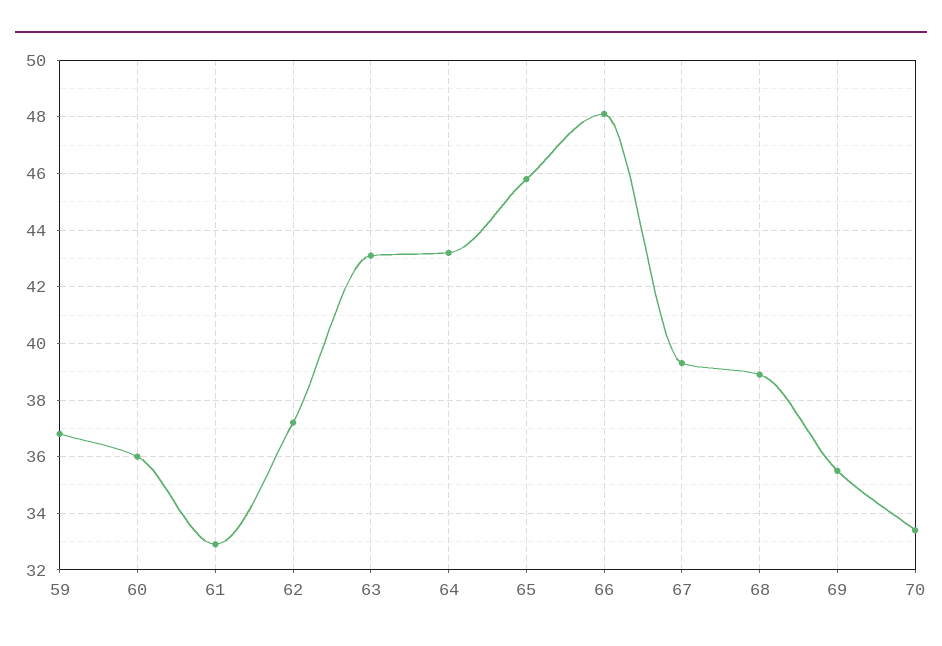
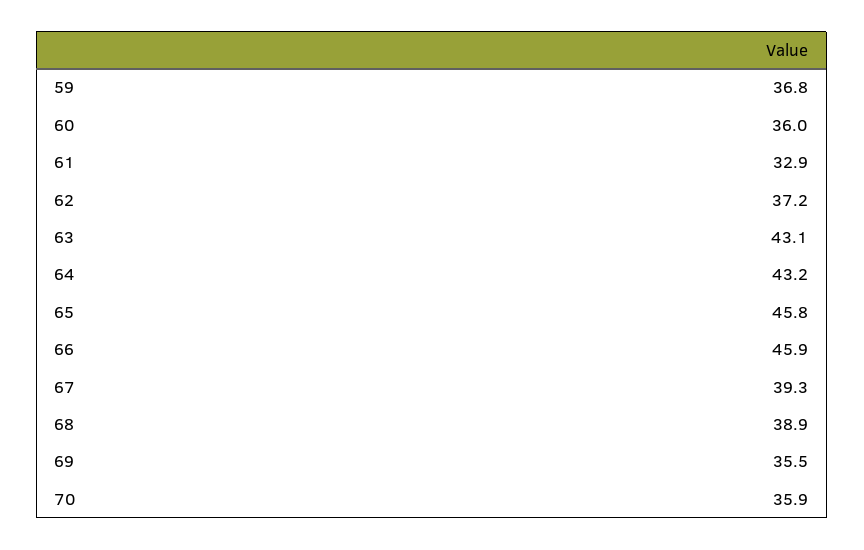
  {
    "59": 36.8,
    "60": 36,
    "61": 32.9,
    "62": 37.2,
    "63": 43.1,
    "64": 43.2,
    "65": 45.8,
-   "66": 48,
+   "66": 45.9,
    "67": 39.3,
    "68": 38.9,
    "69": 35.5,
-   "70": 33.5
+   "70": 35.9
  }

